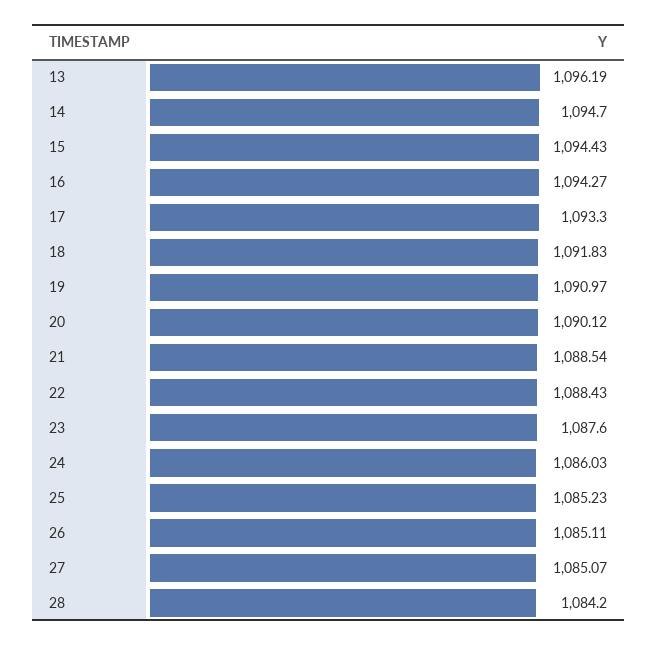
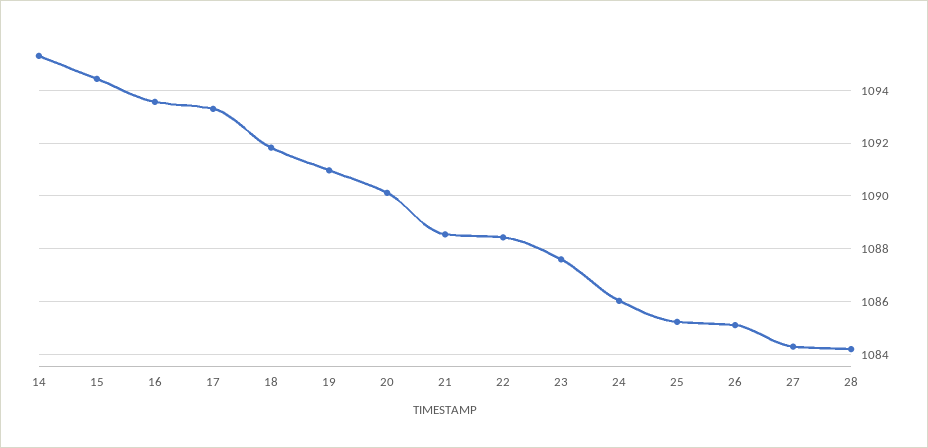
  {
-   "13": 1096.19,
-   "14": 1094.7,
+   "14": 1095.25,
    "15": 1094.43,
-   "16": 1094.27,
+   "16": 1093.5,
    "17": 1093.3,
    "18": 1091.83,
    "19": 1090.97,
    "20": 1090.12,
    "21": 1088.54,
    "22": 1088.43,
    "23": 1087.6,
    "24": 1086.03,
    "25": 1085.23,
    "26": 1085.11,
-   "27": 1085.07,
+   "27": 1084.25,
    "28": 1084.2
  }

